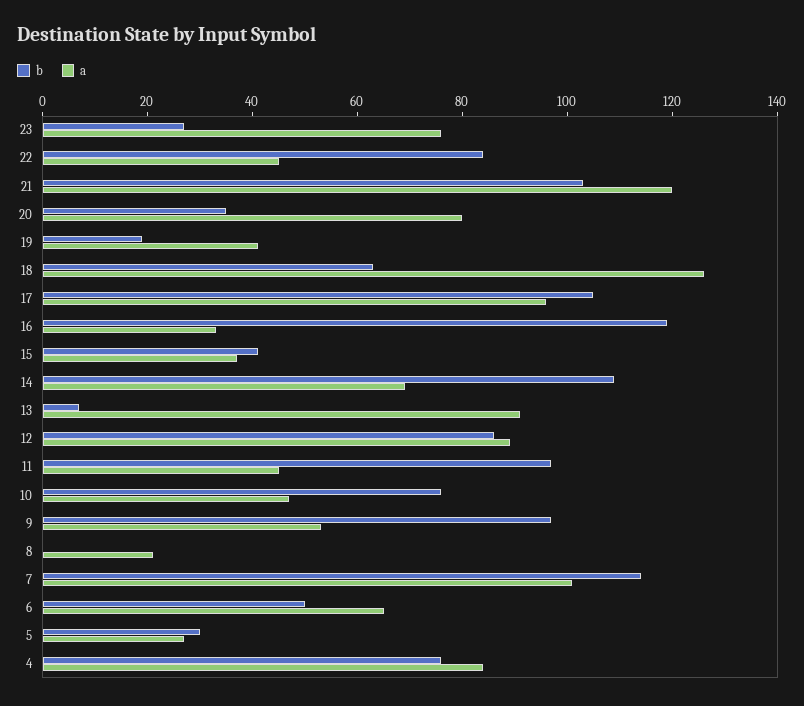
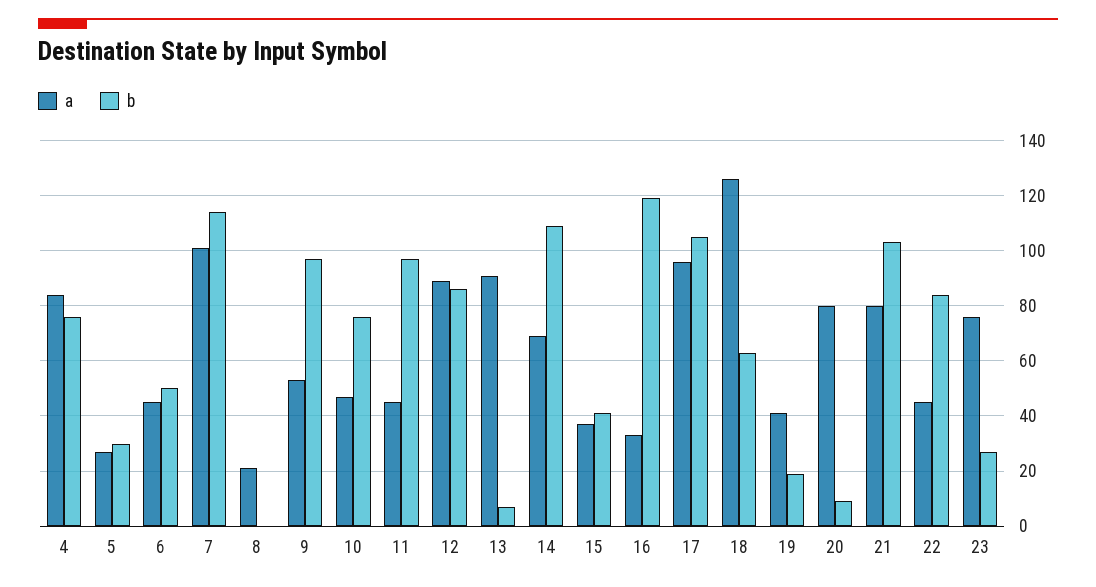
  {
    "b": {
      "23": 25,
      "22": 85,
      "21": 105,
-     "20": 35,
+     "20": 10,
      "19": 20,
      "18": 65,
      "17": 105,
      "16": 120,
      "15": 40,
      "14": 110,
      "13": 5,
      "12": 85,
      "11": 95,
      "10": 75,
      "9": 95,
      "8": 0,
      "7": 115,
      "6": 50,
      "5": 30,
      "4": 75
    },
    "a": {
      "23": 75,
      "22": 45,
-     "21": 120,
+     "21": 80,
      "20": 80,
      "19": 40,
      "18": 125,
      "17": 95,
      "16": 35,
      "15": 35,
      "14": 70,
      "13": 90,
      "12": 90,
      "11": 45,
      "10": 45,
      "9": 55,
      "8": 20,
      "7": 100,
-     "6": 65,
+     "6": 45,
      "5": 25,
      "4": 85
    }
  }

